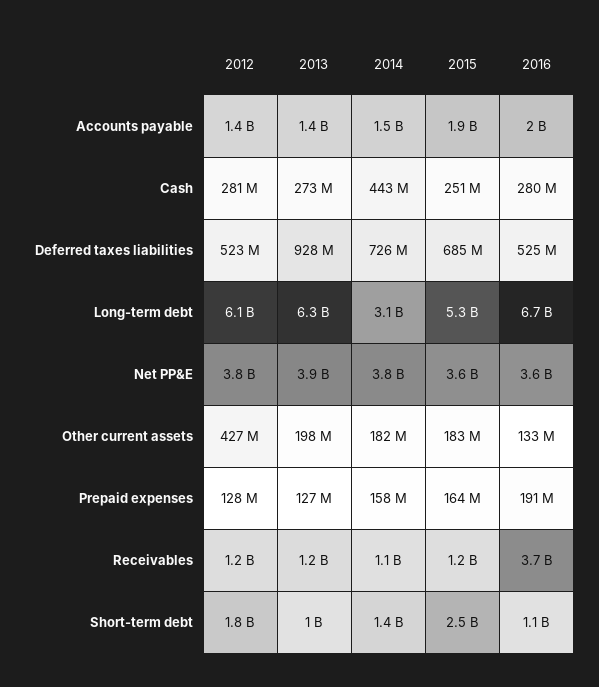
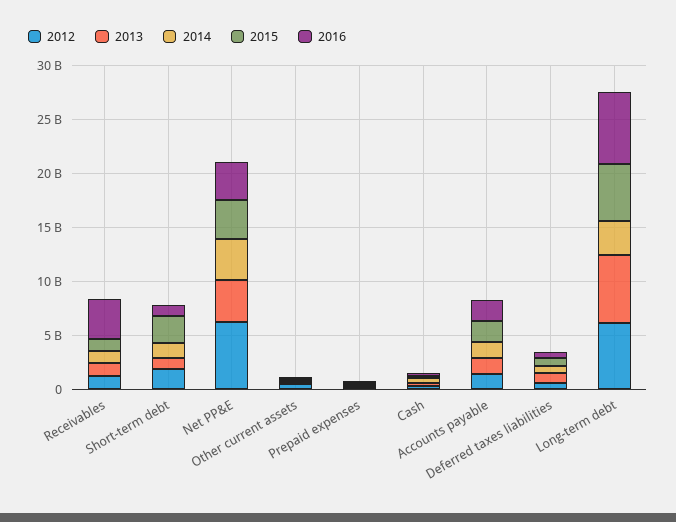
  {
    "2012": {
      "Accounts payable": 1400000000,
      "Cash": 281000000,
      "Deferred taxes liabilities": 523000000,
      "Long-term debt": 6100000000,
-     "Net PP&E": 3800000000,
+     "Net PP&E": 6000000000,
      "Other current assets": 427000000,
      "Prepaid expenses": 128000000,
      "Receivables": 1200000000,
      "Short-term debt": 1800000000
    },
    "2013": {
      "Accounts payable": 1400000000,
      "Cash": 273000000,
      "Deferred taxes liabilities": 928000000,
      "Long-term debt": 6300000000,
      "Net PP&E": 3900000000,
      "Other current assets": 198000000,
      "Prepaid expenses": 127000000,
      "Receivables": 1200000000,
      "Short-term debt": 1000000000
    },
    "2014": {
      "Accounts payable": 1500000000,
      "Cash": 443000000,
      "Deferred taxes liabilities": 726000000,
      "Long-term debt": 3100000000,
      "Net PP&E": 3800000000,
      "Other current assets": 182000000,
      "Prepaid expenses": 158000000,
      "Receivables": 1100000000,
      "Short-term debt": 1400000000
    },
    "2015": {
      "Accounts payable": 1900000000,
      "Cash": 251000000,
      "Deferred taxes liabilities": 685000000,
      "Long-term debt": 5300000000,
      "Net PP&E": 3600000000,
      "Other current assets": 183000000,
      "Prepaid expenses": 164000000,
      "Receivables": 1200000000,
      "Short-term debt": 2500000000
    },
    "2016": {
      "Accounts payable": 2000000000,
      "Cash": 280000000,
      "Deferred taxes liabilities": 525000000,
      "Long-term debt": 6700000000,
      "Net PP&E": 3600000000,
      "Other current assets": 133000000,
      "Prepaid expenses": 191000000,
      "Receivables": 3700000000,
      "Short-term debt": 1100000000
    }
  }

